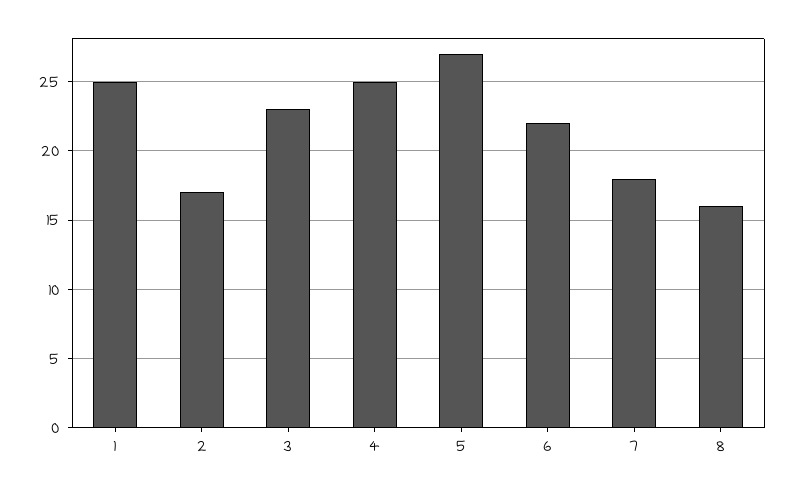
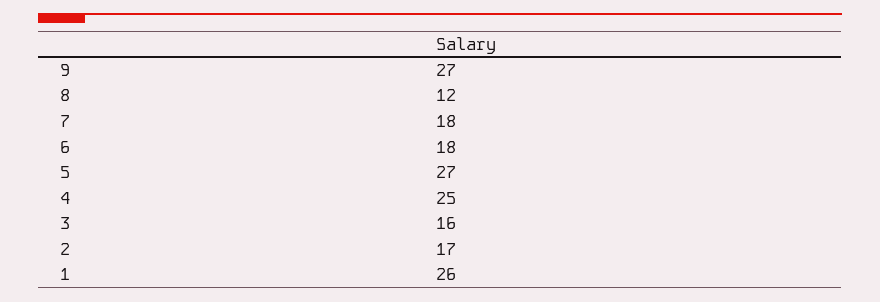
  {
-   "1": 25,
+   "1": 26,
    "2": 17,
-   "3": 23,
+   "3": 16,
    "4": 25,
    "5": 27,
-   "6": 22,
+   "6": 18,
    "7": 18,
-   "8": 16
+   "8": 12,
+   "9": 27
  }

